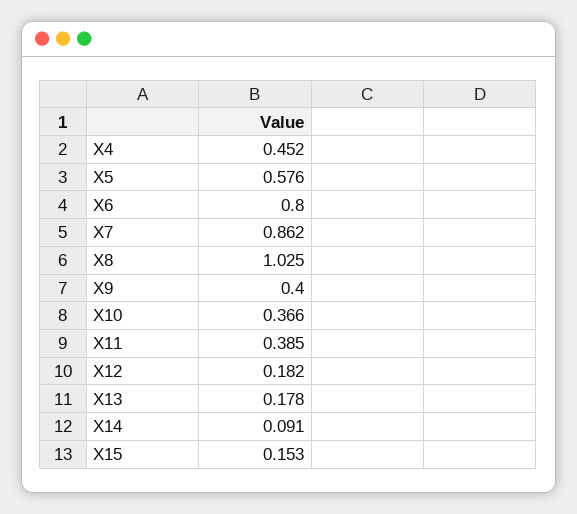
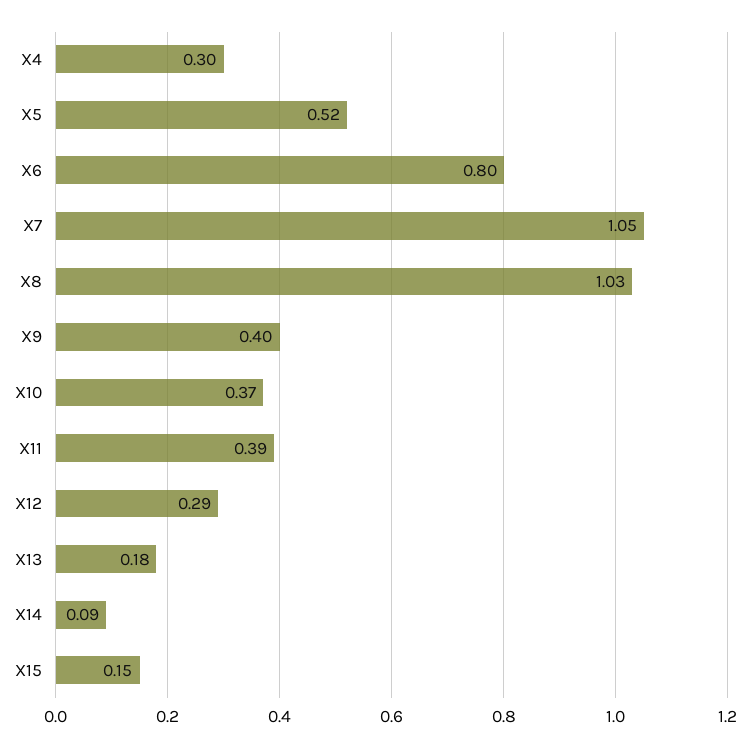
  {
-   "X4": 0.452,
+   "X4": 0.3,
-   "X5": 0.576,
+   "X5": 0.52,
    "X6": 0.8,
-   "X7": 0.862,
+   "X7": 1.05,
    "X8": 1.025,
    "X9": 0.4,
    "X10": 0.366,
    "X11": 0.385,
-   "X12": 0.182,
+   "X12": 0.29,
    "X13": 0.178,
    "X14": 0.091,
    "X15": 0.153
  }

